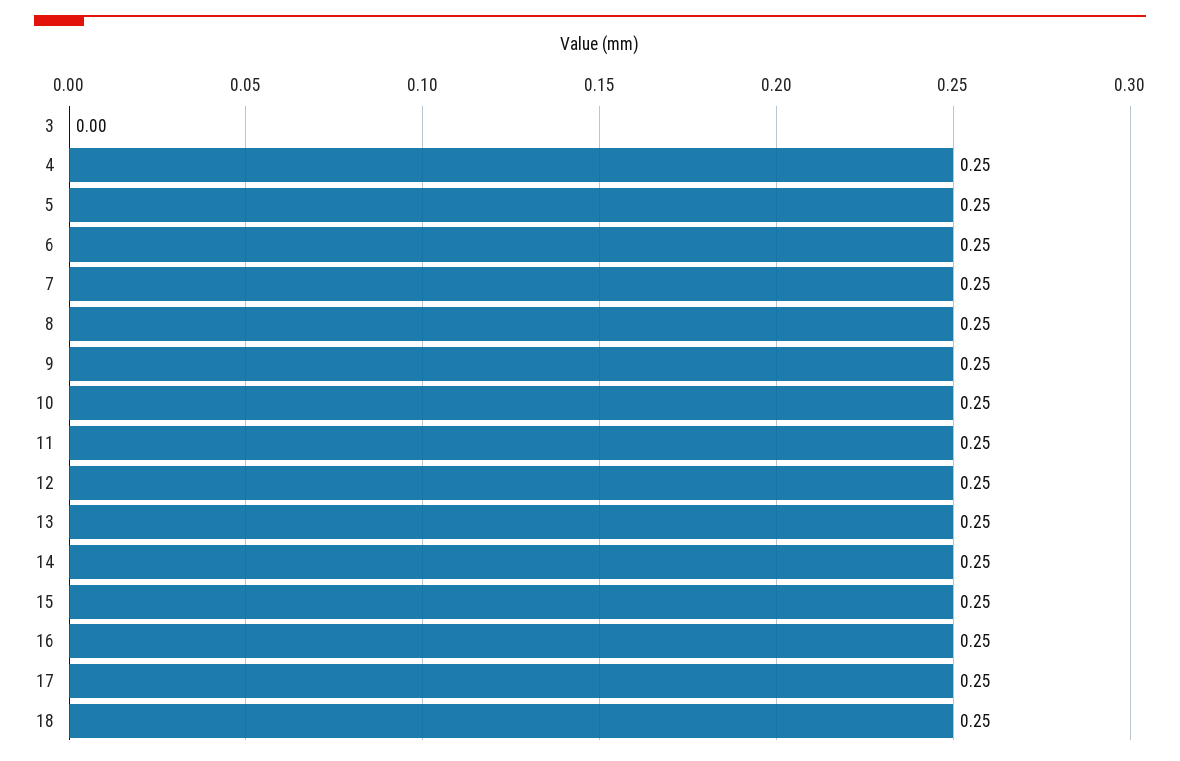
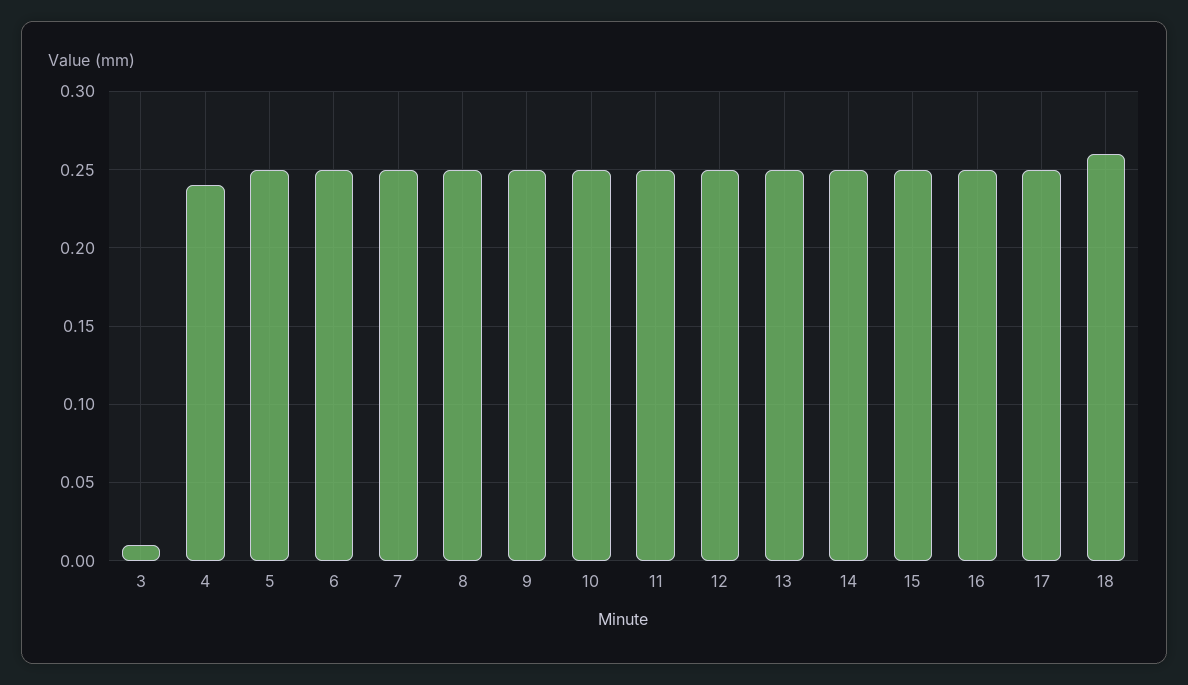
  {
-   "3": 0,
+   "3": 0.01,
-   "4": 0.25,
+   "4": 0.24,
    "5": 0.25,
    "6": 0.25,
    "7": 0.25,
    "8": 0.25,
    "9": 0.25,
    "10": 0.25,
    "11": 0.25,
    "12": 0.25,
    "13": 0.25,
    "14": 0.25,
    "15": 0.25,
    "16": 0.25,
    "17": 0.25,
-   "18": 0.25
+   "18": 0.26
  }

